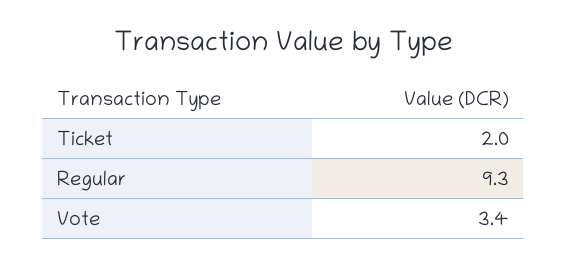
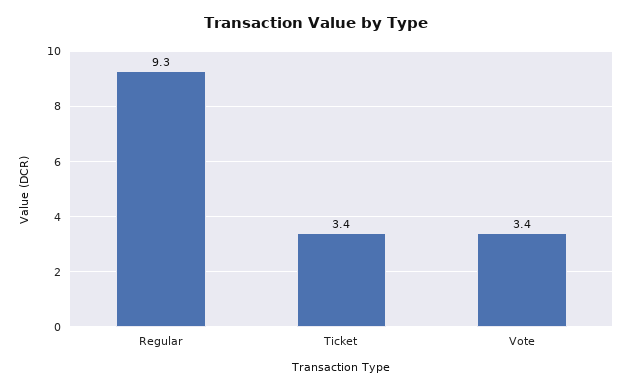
  {
-   "Ticket": 2,
+   "Ticket": 3.4,
    "Regular": 9.3,
    "Vote": 3.4
  }

